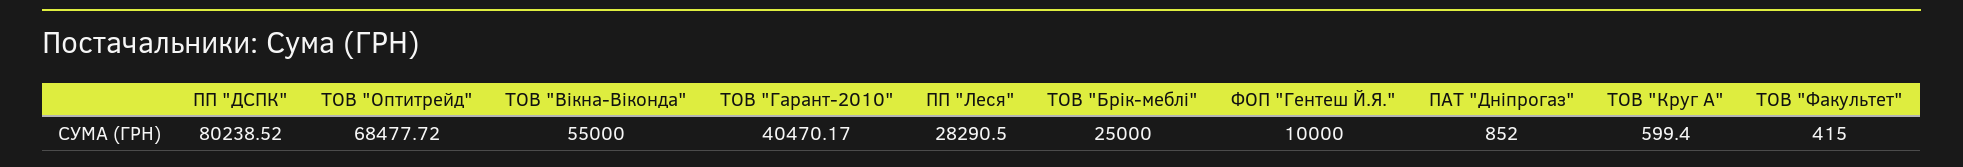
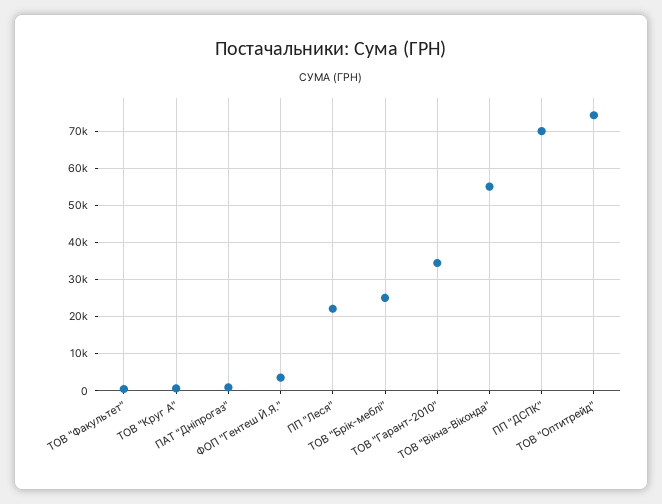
  {
-   "ПП \"ДСПК\"": 80238.52,
+   "ПП \"ДСПК\"": 70000,
-   "ТОВ \"Оптитрейд\"": 68477.72,
+   "ТОВ \"Оптитрейд\"": 74000,
    "ТОВ \"Вікна-Віконда\"": 55000,
-   "ТОВ \"Гарант-2010\"": 40470.17,
+   "ТОВ \"Гарант-2010\"": 34000,
-   "ПП \"Леся\"": 28290.5,
+   "ПП \"Леся\"": 22000,
    "ТОВ \"Брік-меблі\"": 25000,
-   "ФОП \"Гентеш Й.Я.\"": 10000,
+   "ФОП \"Гентеш Й.Я.\"": 4000,
    "ПАТ \"Дніпрогаз\"": 852,
    "ТОВ \"Круг А\"": 599.4,
    "ТОВ \"Факультет\"": 415
  }

